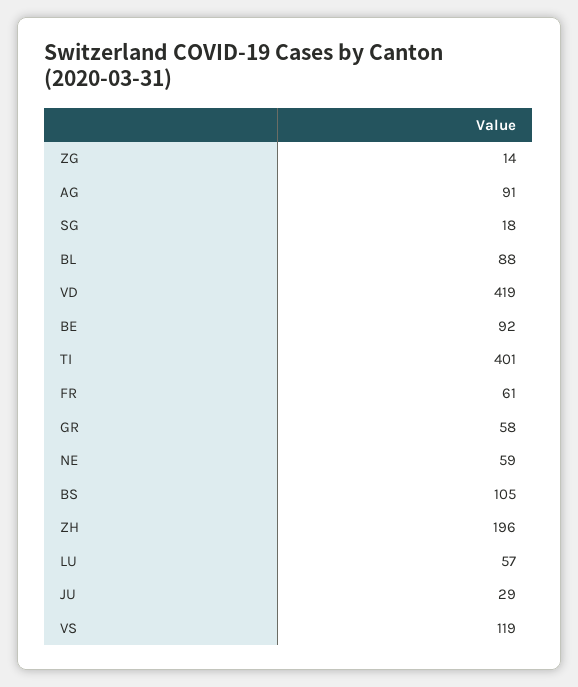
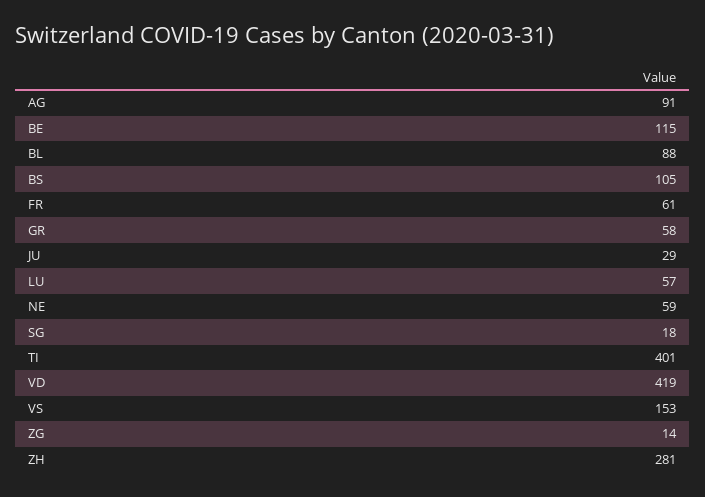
  {
    "ZG": 14,
    "AG": 91,
    "SG": 18,
    "BL": 88,
    "VD": 419,
-   "BE": 92,
+   "BE": 115,
    "TI": 401,
    "FR": 61,
    "GR": 58,
    "NE": 59,
    "BS": 105,
-   "ZH": 196,
+   "ZH": 281,
    "LU": 57,
    "JU": 29,
-   "VS": 119
+   "VS": 153
  }

